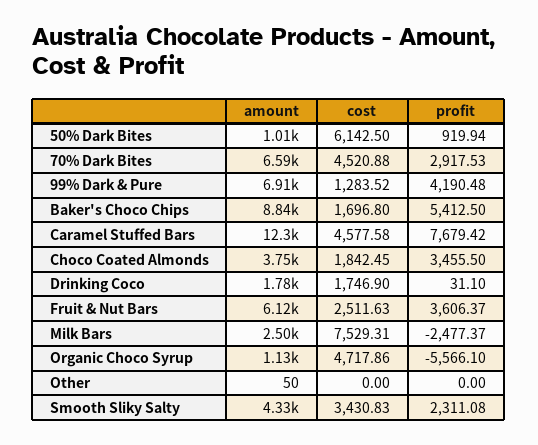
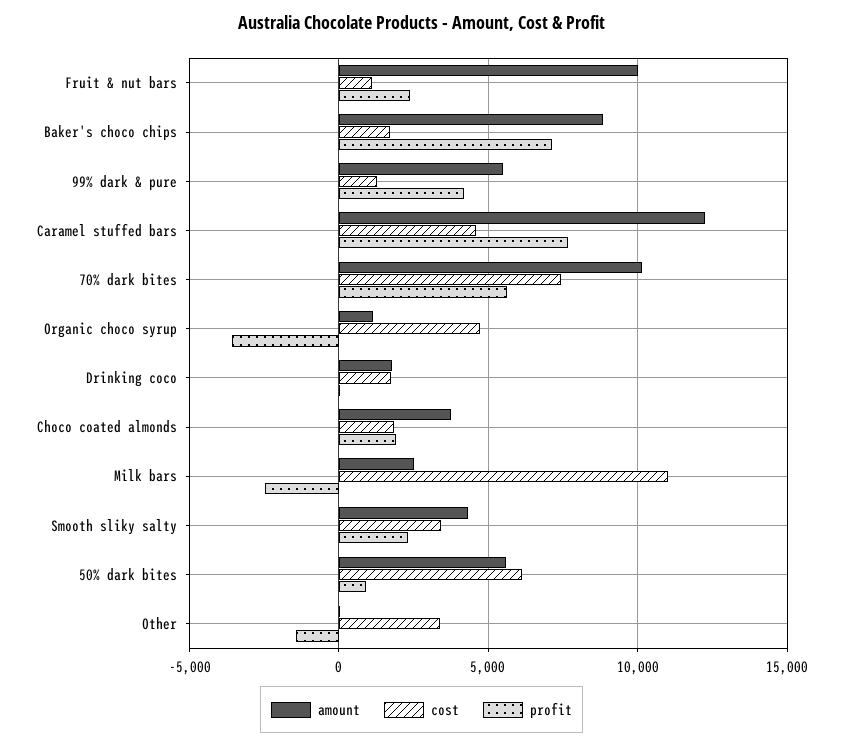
  {
    "amount": {
-     "50% Dark Bites": 1010,
+     "50% Dark Bites": 5500,
-     "70% Dark Bites": 6590,
+     "70% Dark Bites": 10000,
-     "99% Dark & Pure": 6910,
+     "99% Dark & Pure": 5500,
      "Baker's Choco Chips": 8840,
      "Caramel Stuffed Bars": 12300,
      "Choco Coated Almonds": 3750,
      "Drinking Coco": 1780,
-     "Fruit & Nut Bars": 6120,
+     "Fruit & Nut Bars": 10000,
      "Milk Bars": 2500,
      "Organic Choco Syrup": 1130,
      "Other": 50,
      "Smooth Sliky Salty": 4330
    },
    "cost": {
      "50% Dark Bites": 6142.5,
-     "70% Dark Bites": 4520.88,
+     "70% Dark Bites": 7500,
      "99% Dark & Pure": 1283.52,
      "Baker's Choco Chips": 1696.8,
      "Caramel Stuffed Bars": 4577.58,
      "Choco Coated Almonds": 1842.45,
      "Drinking Coco": 1746.9,
-     "Fruit & Nut Bars": 2511.63,
+     "Fruit & Nut Bars": 1000,
-     "Milk Bars": 7529.31,
+     "Milk Bars": 11000,
      "Organic Choco Syrup": 4717.86,
-     "Other": 0,
+     "Other": 3500,
      "Smooth Sliky Salty": 3430.83
    },
    "profit": {
      "50% Dark Bites": 919.94,
-     "70% Dark Bites": 2917.53,
+     "70% Dark Bites": 5500,
      "99% Dark & Pure": 4190.48,
-     "Baker's Choco Chips": 5412.5,
+     "Baker's Choco Chips": 7000,
      "Caramel Stuffed Bars": 7679.42,
-     "Choco Coated Almonds": 3455.5,
+     "Choco Coated Almonds": 2000,
      "Drinking Coco": 31.1,
-     "Fruit & Nut Bars": 3606.37,
+     "Fruit & Nut Bars": 2500,
      "Milk Bars": -2477.37,
-     "Organic Choco Syrup": -5566.1,
+     "Organic Choco Syrup": -3500,
-     "Other": 0,
+     "Other": -1500,
      "Smooth Sliky Salty": 2311.08
    }
  }

